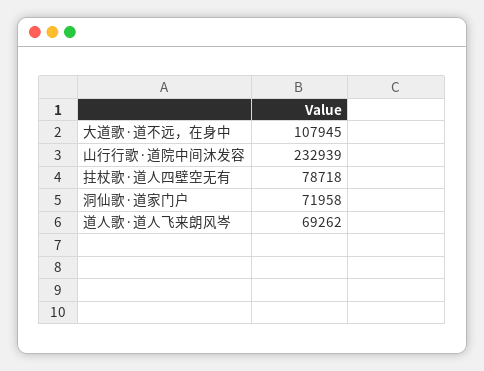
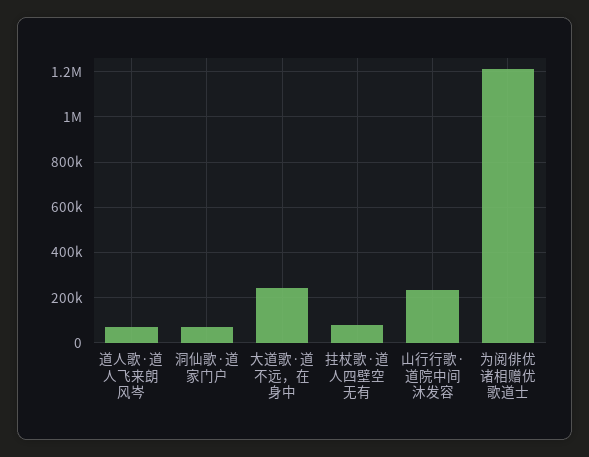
  {
-   "大道歌·道不远，在身中": 107945,
+   "大道歌·道不远，在身中": 250000,
    "山行行歌·道院中间沐发容": 232939,
    "拄杖歌·道人四壁空无有": 78718,
    "洞仙歌·道家门户": 71958,
-   "道人歌·道人飞来朗风岑": 69262
+   "道人歌·道人飞来朗风岑": 69262,
+   "为阅俳优诸相赠优歌道士": 1200000
  }

